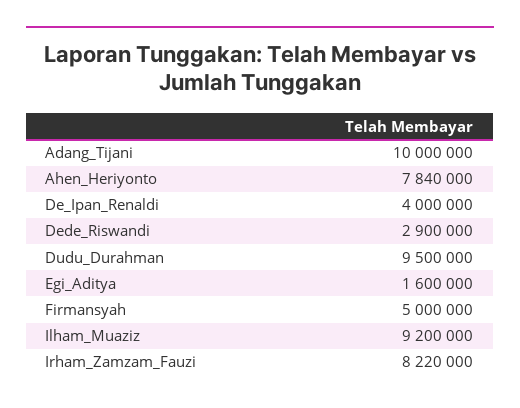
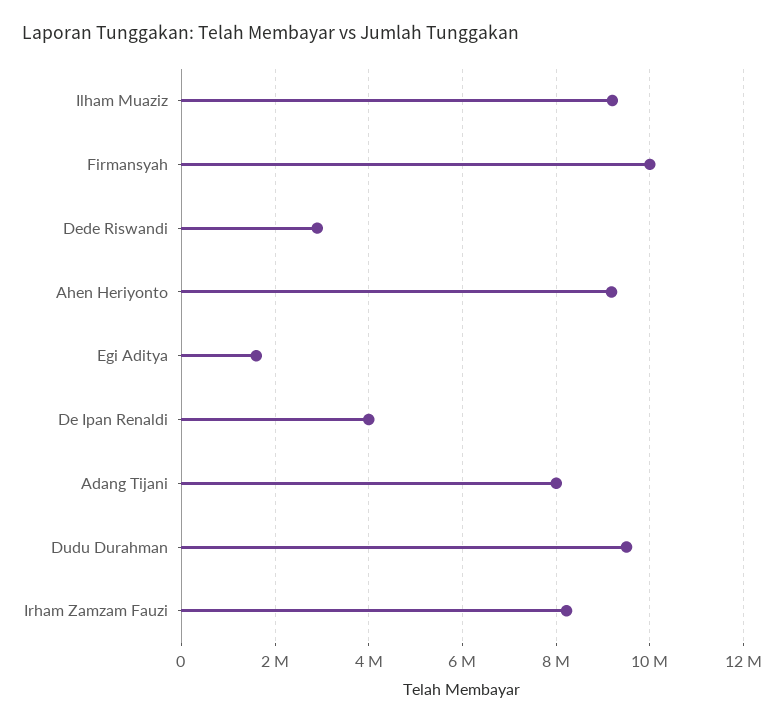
  {
-   "Adang_Tijani": 10000000,
+   "Adang_Tijani": 8000000,
-   "Ahen_Heriyonto": 7840000,
+   "Ahen_Heriyonto": 9200000,
    "De_Ipan_Renaldi": 4000000,
    "Dede_Riswandi": 2900000,
    "Dudu_Durahman": 9500000,
    "Egi_Aditya": 1600000,
-   "Firmansyah": 5000000,
+   "Firmansyah": 10000000,
    "Ilham_Muaziz": 9200000,
    "Irham_Zamzam_Fauzi": 8220000
  }

